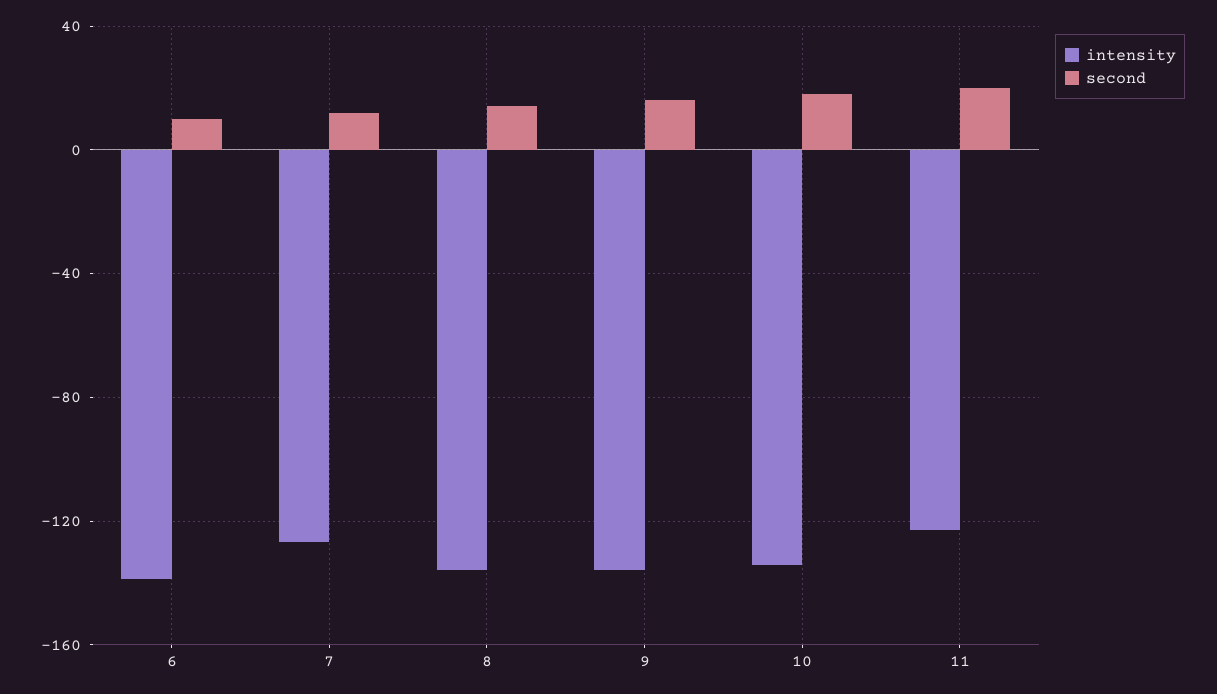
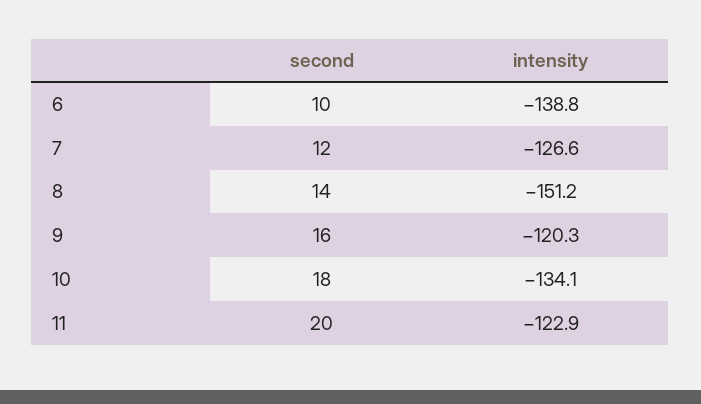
  {
    "intensity": {
      "6": -138.8,
      "7": -126.6,
-     "8": -135,
+     "8": -151.2,
-     "9": -135,
+     "9": -120.3,
      "10": -134.1,
      "11": -122.9
    },
    "second": {
      "6": 10,
      "7": 12,
      "8": 14,
      "9": 16,
      "10": 18,
      "11": 20
    }
  }

